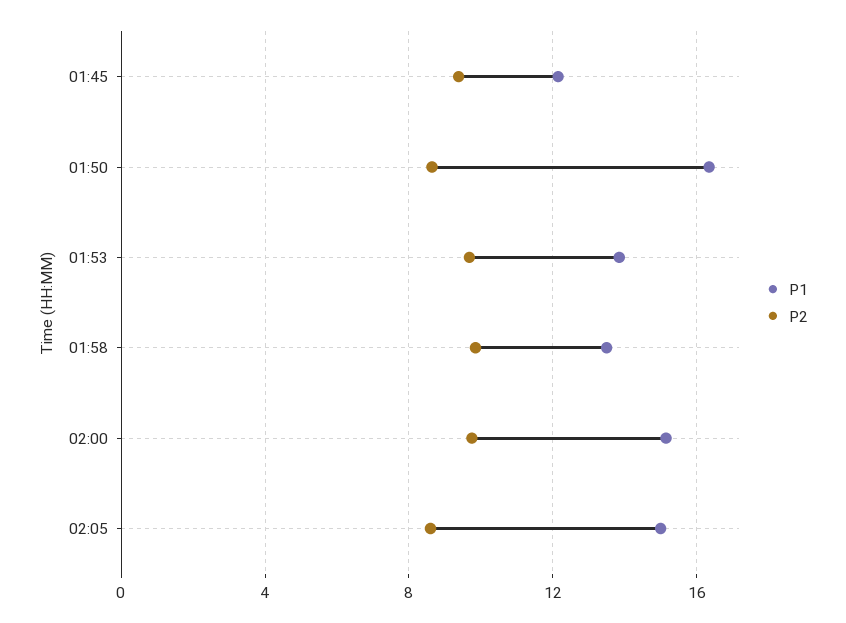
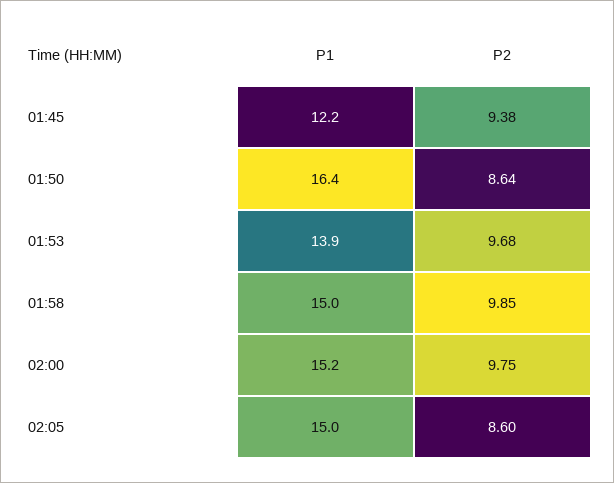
  {
    "P1": {
      "01:45": 12.2,
      "01:50": 16.4,
      "01:53": 13.9,
-     "01:58": 13.5,
+     "01:58": 15,
      "02:00": 15.2,
      "02:05": 15
    },
    "P2": {
      "01:45": 9.38,
      "01:50": 8.64,
      "01:53": 9.68,
      "01:58": 9.85,
      "02:00": 9.75,
      "02:05": 8.6
    }
  }

